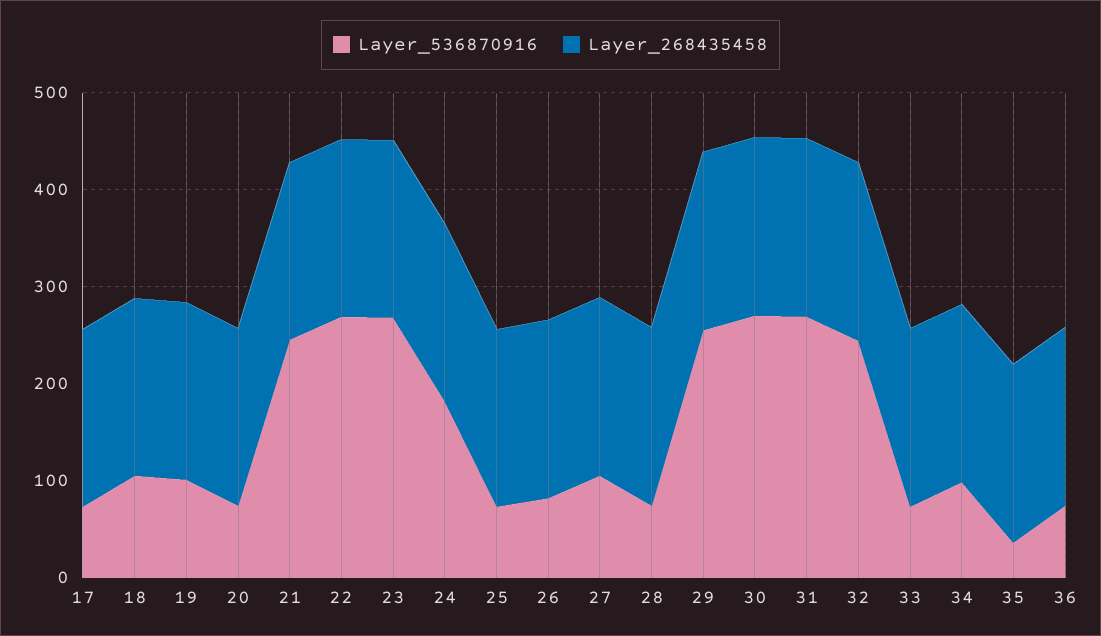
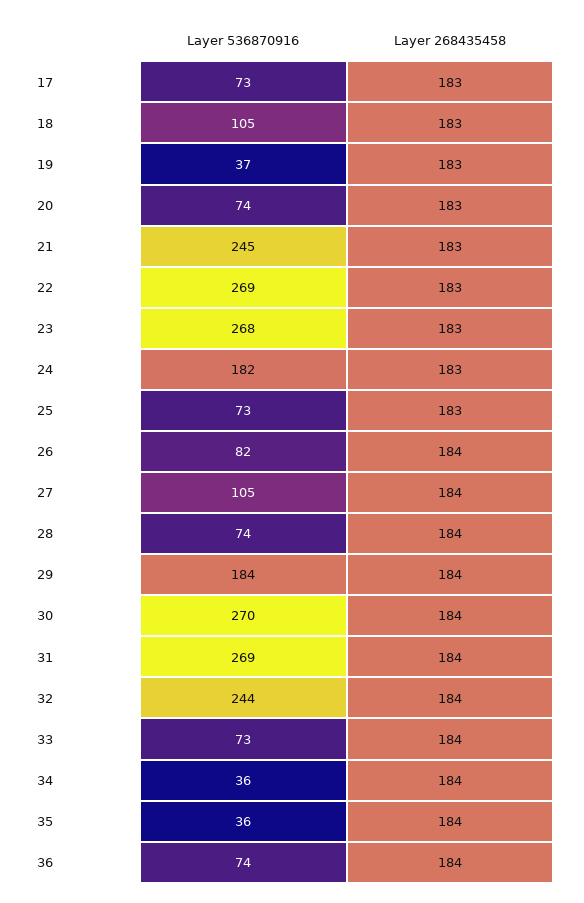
  {
    "Layer_536870916": {
      "17": 73,
      "18": 105,
-     "19": 100,
+     "19": 37,
      "20": 74,
      "21": 245,
      "22": 269,
      "23": 268,
      "24": 182,
      "25": 73,
      "26": 82,
      "27": 105,
      "28": 74,
-     "29": 260,
+     "29": 184,
      "30": 270,
      "31": 269,
      "32": 244,
      "33": 73,
-     "34": 100,
+     "34": 36,
      "35": 36,
      "36": 74
    },
    "Layer_268435458": {
      "17": 183,
      "18": 183,
      "19": 183,
      "20": 183,
      "21": 183,
      "22": 183,
      "23": 183,
      "24": 183,
      "25": 183,
      "26": 184,
      "27": 184,
      "28": 184,
      "29": 184,
      "30": 184,
      "31": 184,
      "32": 184,
      "33": 184,
      "34": 184,
      "35": 184,
      "36": 184
    }
  }

